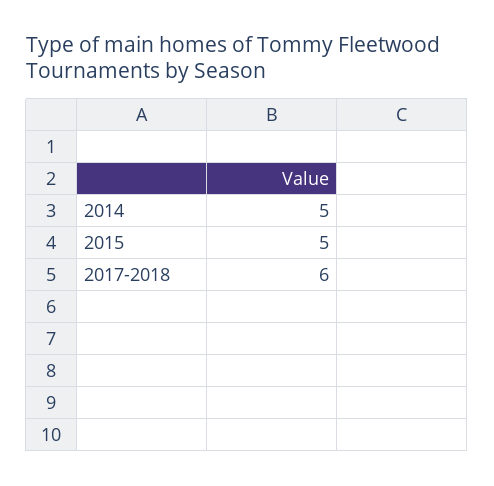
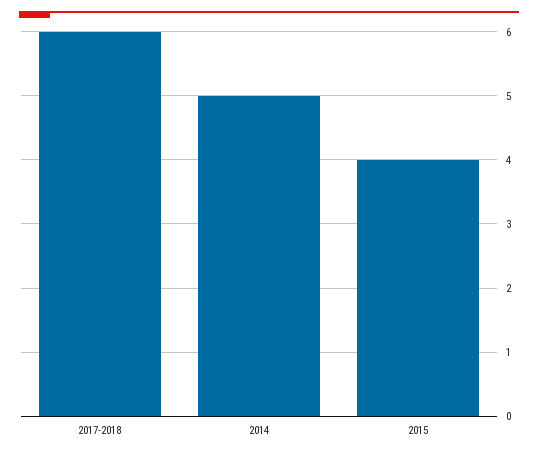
  {
    "2014": 5,
-   "2015": 5,
+   "2015": 4,
    "2017-2018": 6
  }

